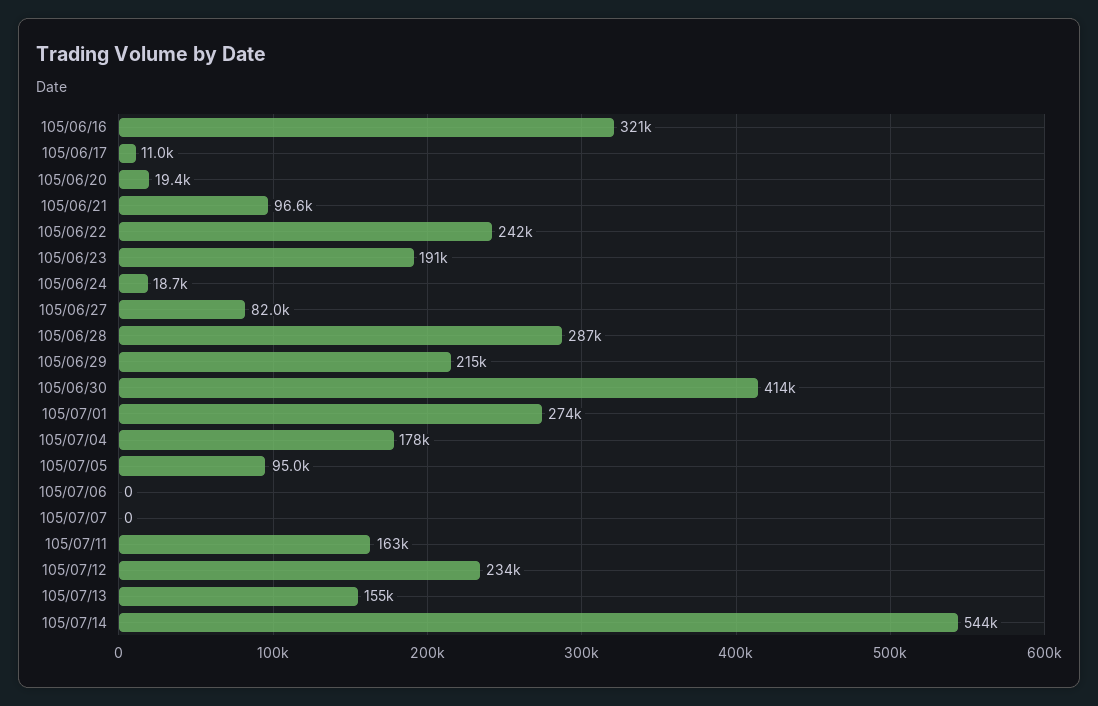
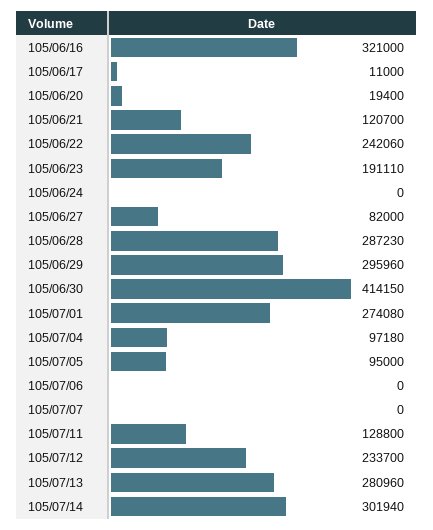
  {
    "105/06/16": 321000,
    "105/06/17": 11000,
    "105/06/20": 19400,
-   "105/06/21": 96600,
+   "105/06/21": 120700,
    "105/06/22": 242060,
    "105/06/23": 191110,
-   "105/06/24": 18700,
+   "105/06/24": 0,
    "105/06/27": 82000,
    "105/06/28": 287230,
-   "105/06/29": 215000,
+   "105/06/29": 295960,
    "105/06/30": 414150,
    "105/07/01": 274080,
-   "105/07/04": 178000,
+   "105/07/04": 97180,
    "105/07/05": 95000,
    "105/07/06": 0,
    "105/07/07": 0,
-   "105/07/11": 163000,
+   "105/07/11": 128800,
    "105/07/12": 233700,
-   "105/07/13": 155000,
+   "105/07/13": 280960,
-   "105/07/14": 544000
+   "105/07/14": 301940
  }

